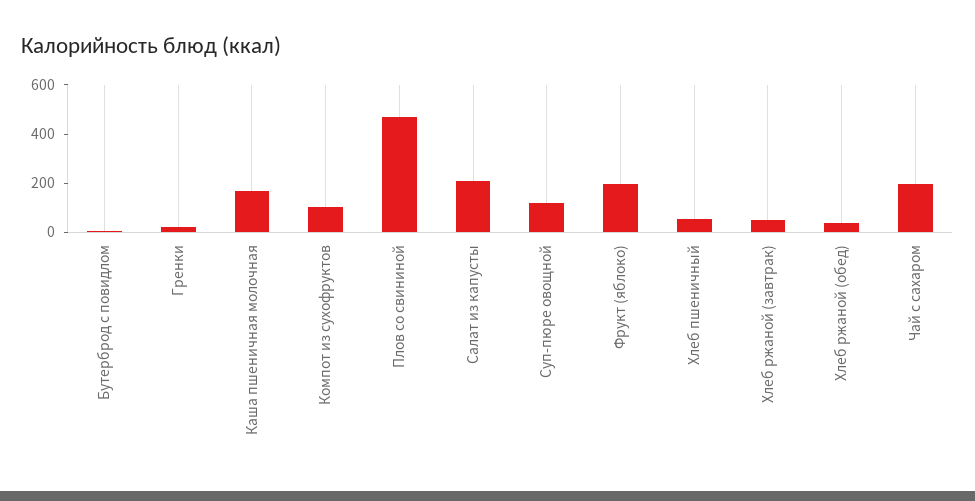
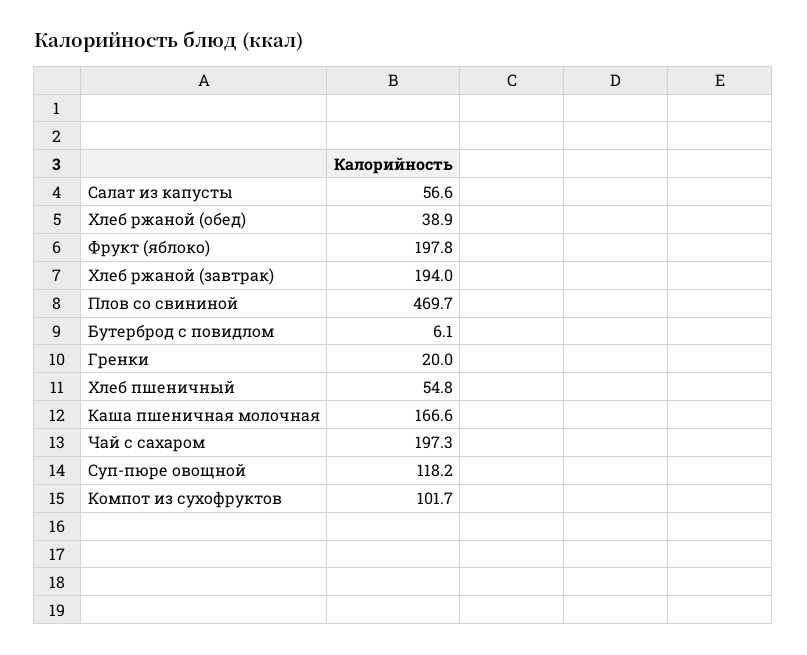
  {
    "Бутерброд с повидлом": 6.1,
    "Гренки": 20,
    "Каша пшеничная молочная": 166.6,
    "Компот из сухофруктов": 101.7,
    "Плов со свининой": 469.7,
-   "Салат из капусты": 200,
+   "Салат из капусты": 56.6,
    "Суп-пюре овощной": 118.2,
    "Фрукт (яблоко)": 197.8,
    "Хлеб пшеничный": 54.8,
-   "Хлеб ржаной (завтрак)": 50,
+   "Хлеб ржаной (завтрак)": 194,
    "Хлеб ржаной (обед)": 38.9,
    "Чай с сахаром": 197.3
  }

